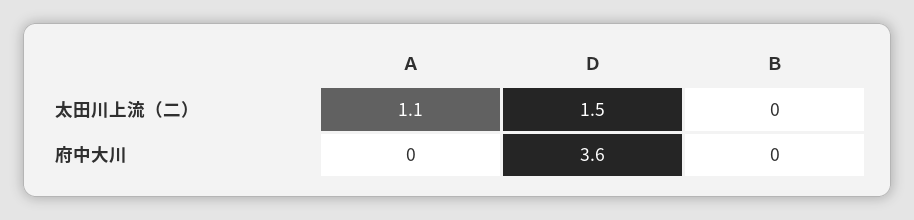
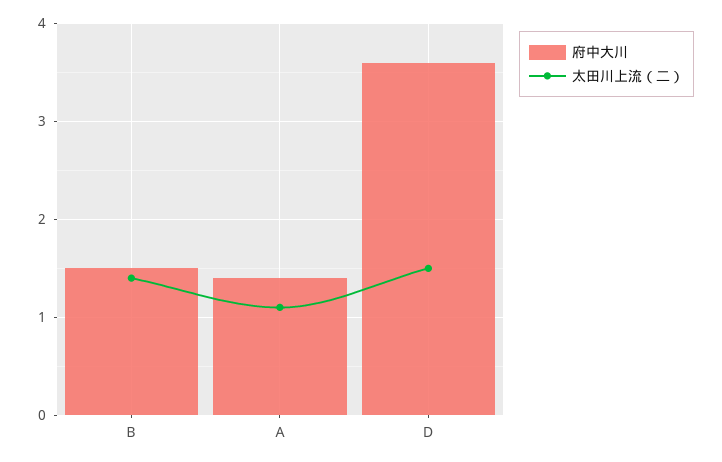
  {
    "太田川上流（二）": {
      "Ａ": 1.1,
      "Ｄ": 1.5,
-     "Ｂ": 0
+     "Ｂ": 1.4
    },
    "府中大川": {
-     "Ａ": 0,
+     "Ａ": 1.4,
      "Ｄ": 3.6,
-     "Ｂ": 0
+     "Ｂ": 1.5
    }
  }

